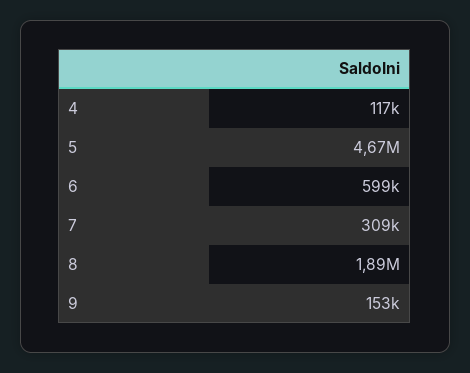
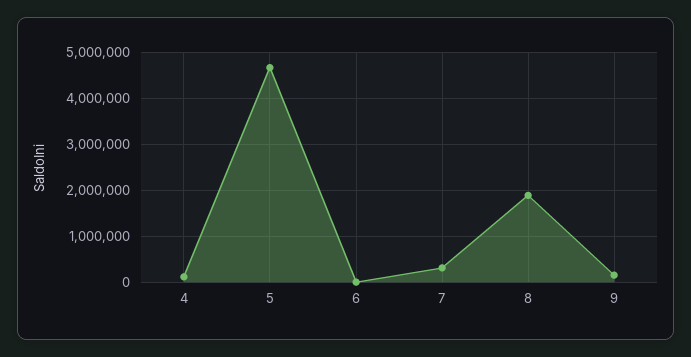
  {
    "4": 117000,
    "5": 4670000,
-   "6": 599000,
+   "6": 0,
    "7": 309000,
    "8": 1890000,
    "9": 153000
  }

